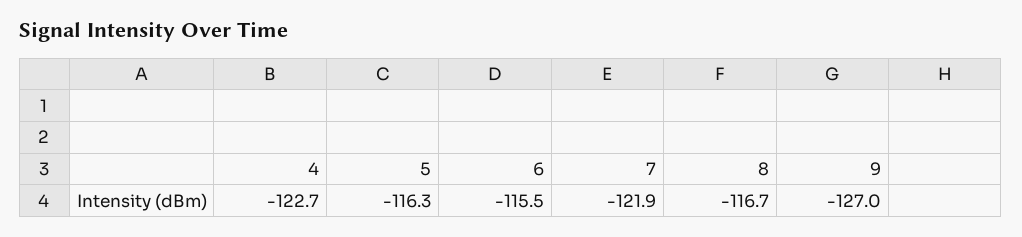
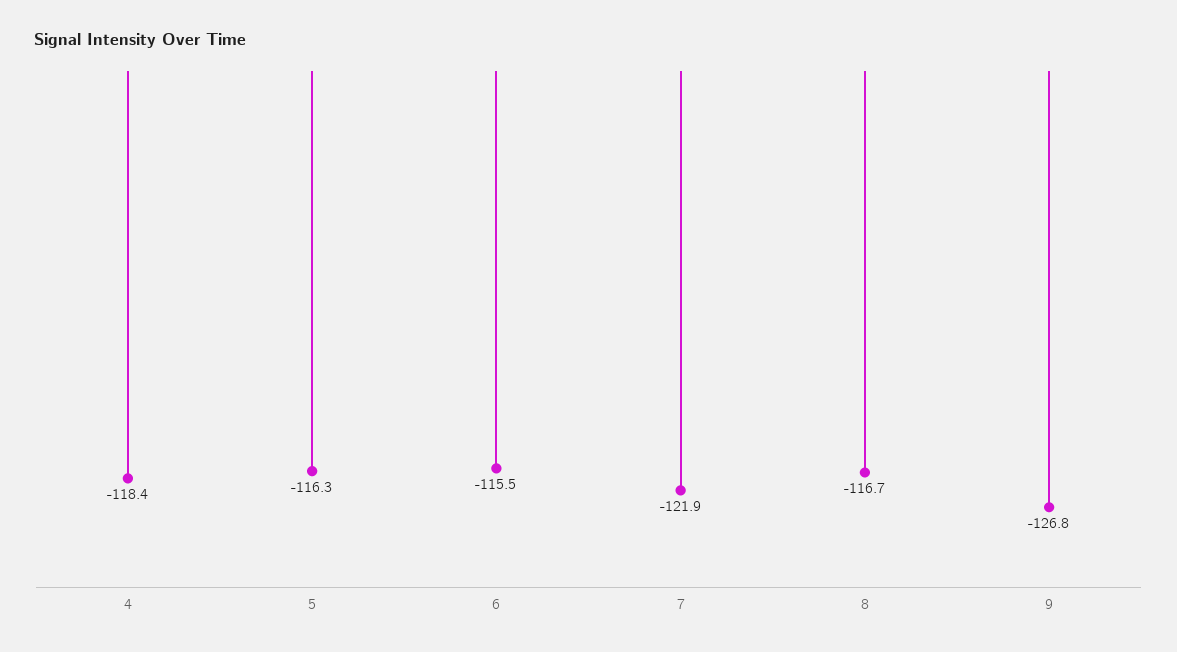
  {
-   "4": -122.7,
+   "4": -118.4,
    "5": -116.3,
    "6": -115.5,
    "7": -121.9,
    "8": -116.7,
-   "9": -127
+   "9": -126.8
  }

